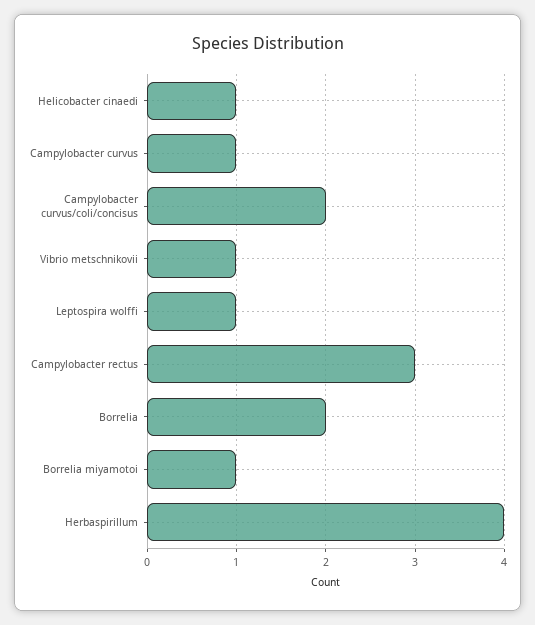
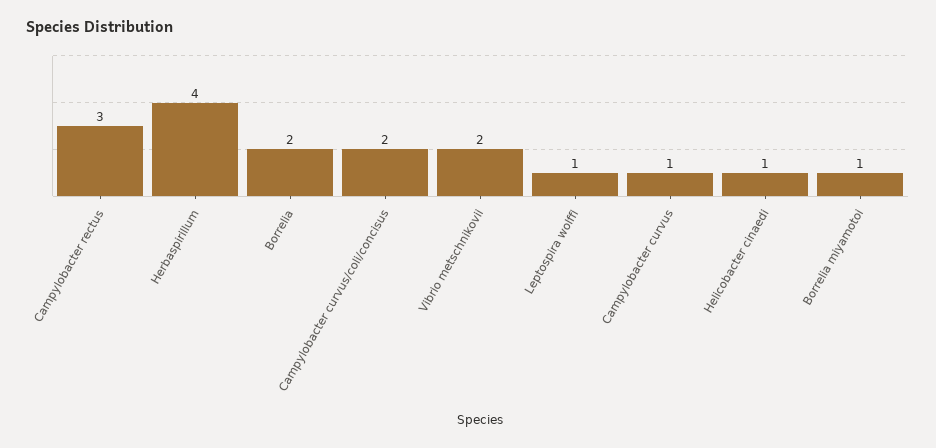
  {
    "Helicobacter cinaedi": 1,
    "Campylobacter curvus": 1,
    "Campylobacter curvus/coli/concisus": 2,
-   "Vibrio metschnikovii": 1,
+   "Vibrio metschnikovii": 2,
    "Leptospira wolffi": 1,
    "Campylobacter rectus": 3,
    "Borrelia": 2,
    "Borrelia miyamotoi": 1,
    "Herbaspirillum": 4
  }

